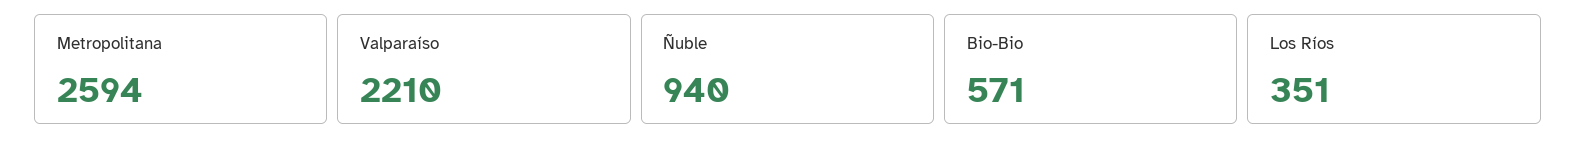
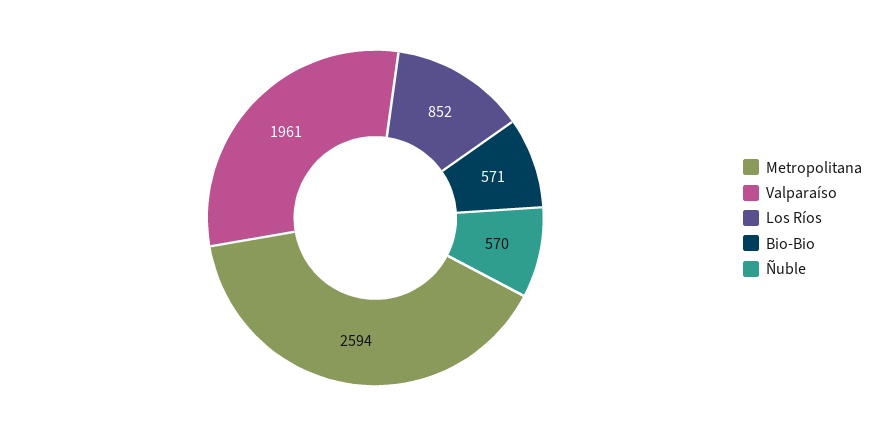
  {
    "Metropolitana": 2594,
-   "Valparaíso": 2210,
+   "Valparaíso": 1961,
-   "Ñuble": 940,
+   "Ñuble": 570,
    "Bio-Bio": 571,
-   "Los Ríos": 351
+   "Los Ríos": 852
  }

